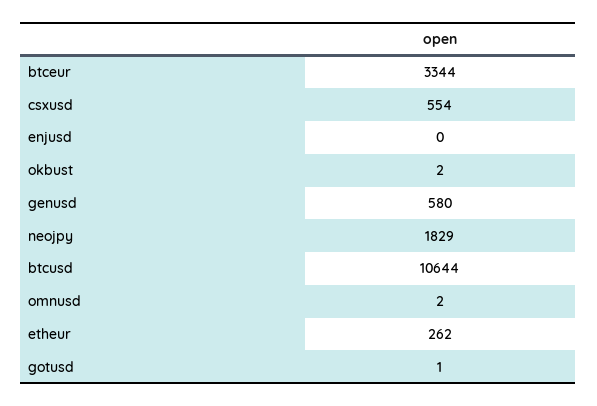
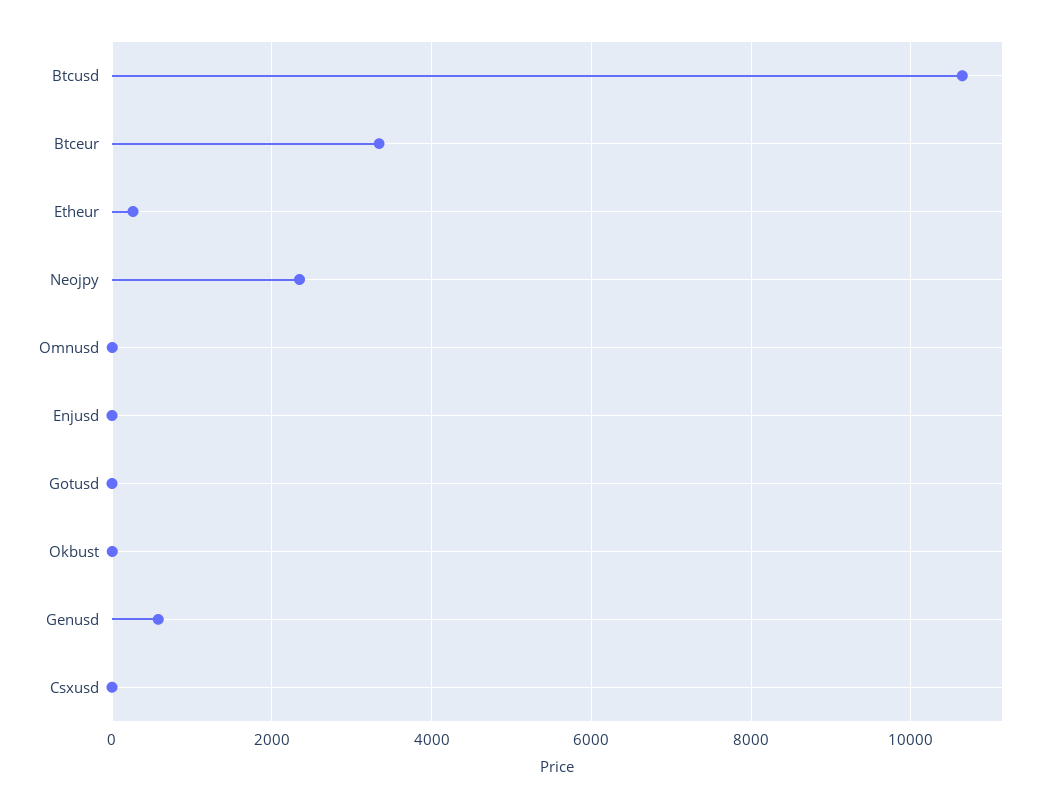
  {
    "btceur": 3344,
-   "csxusd": 554,
+   "csxusd": 0,
    "enjusd": 0,
    "okbust": 2,
    "genusd": 580,
-   "neojpy": 1829,
+   "neojpy": 2400,
    "btcusd": 10644,
    "omnusd": 2,
    "etheur": 262,
    "gotusd": 1
  }

